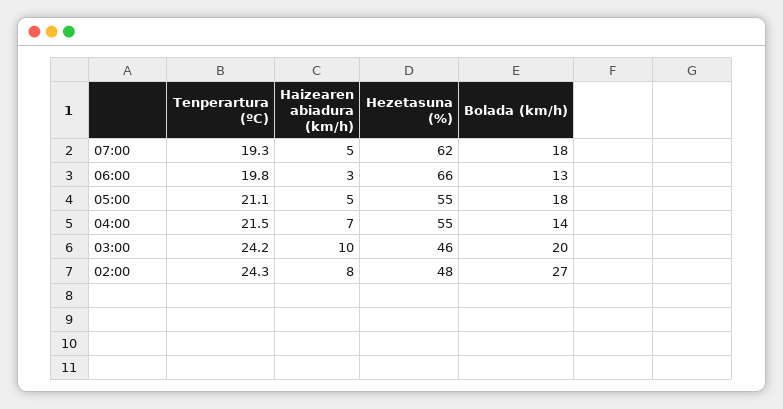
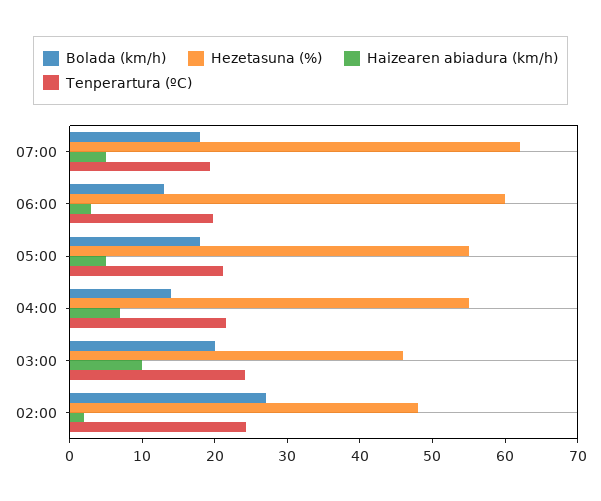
  {
    "Tenperartura (ºC)": {
      "07:00": 19.3,
      "06:00": 19.8,
      "05:00": 21.1,
      "04:00": 21.5,
      "03:00": 24.2,
      "02:00": 24.3
    },
    "Haizearen abiadura (km/h)": {
      "07:00": 5,
      "06:00": 3,
      "05:00": 5,
      "04:00": 7,
      "03:00": 10,
-     "02:00": 8
+     "02:00": 2
    },
    "Hezetasuna (%)": {
      "07:00": 62,
-     "06:00": 66,
+     "06:00": 60,
      "05:00": 55,
      "04:00": 55,
      "03:00": 46,
      "02:00": 48
    },
    "Bolada (km/h)": {
      "07:00": 18,
      "06:00": 13,
      "05:00": 18,
      "04:00": 14,
      "03:00": 20,
      "02:00": 27
    }
  }

